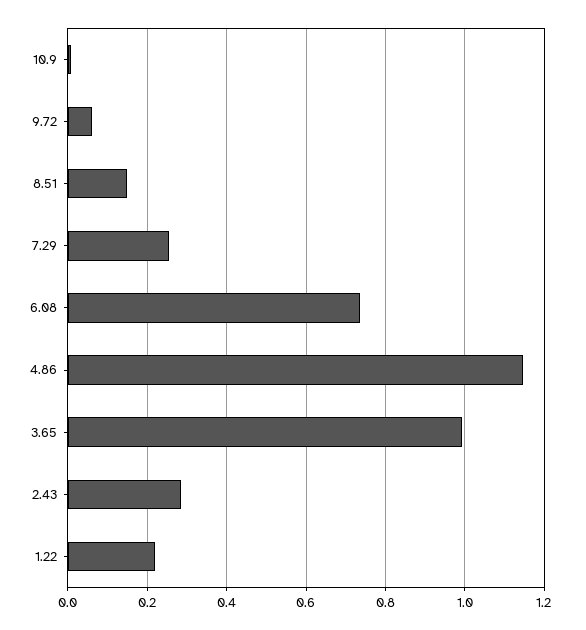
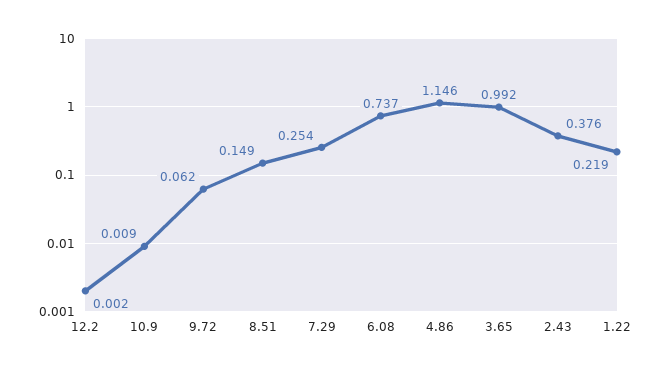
  {
    "10.9": 0.009,
    "9.72": 0.062,
    "8.51": 0.149,
    "7.29": 0.254,
    "6.08": 0.737,
    "4.86": 1.146,
    "3.65": 0.992,
-   "2.43": 0.28,
+   "2.43": 0.376,
-   "1.22": 0.219
+   "1.22": 0.219,
+   "12.2": 0.002
  }

